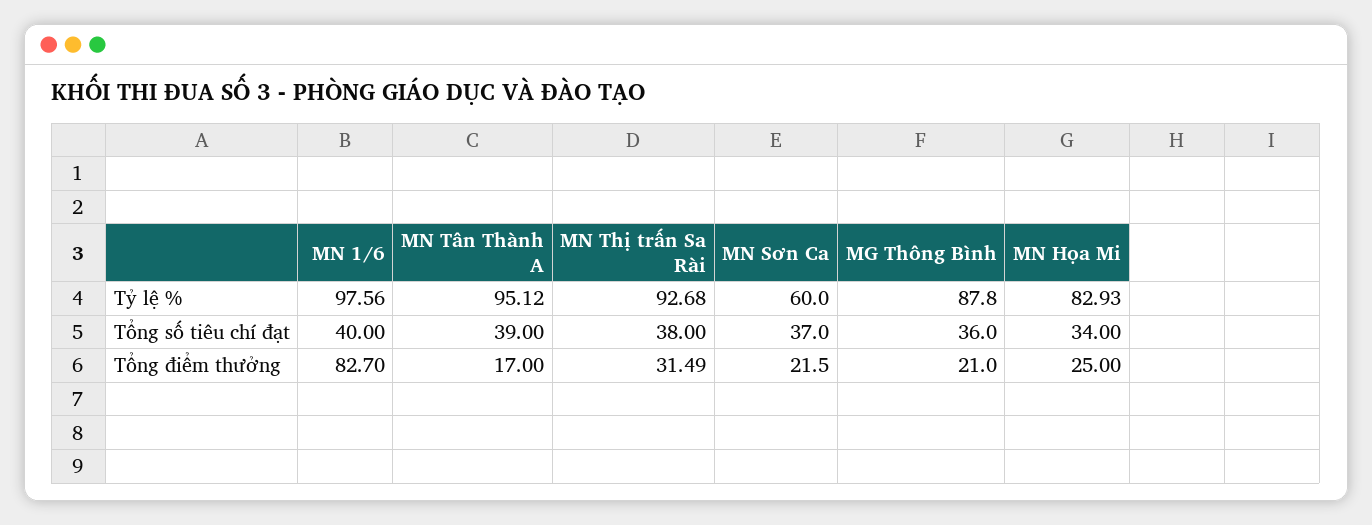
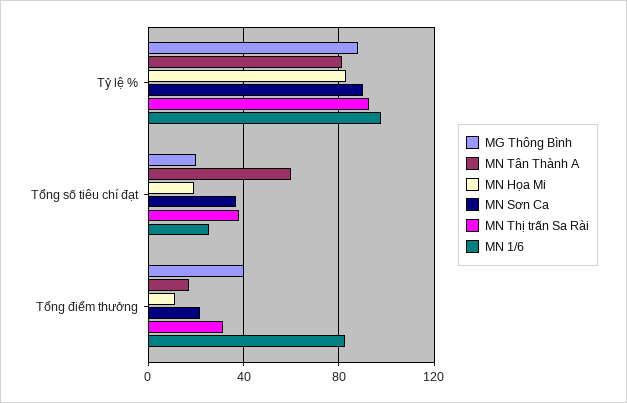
  {
    "MN 1/6": {
      "Tỷ lệ %": 97.56,
-     "Tổng số tiêu chí đạt": 40,
+     "Tổng số tiêu chí đạt": 25,
      "Tổng điểm thưởng": 82.7
    },
    "MN Tân Thành A": {
-     "Tỷ lệ %": 95.12,
+     "Tỷ lệ %": 80,
-     "Tổng số tiêu chí đạt": 39,
+     "Tổng số tiêu chí đạt": 60,
      "Tổng điểm thưởng": 17
    },
    "MN Thị trấn Sa Rài": {
      "Tỷ lệ %": 92.68,
      "Tổng số tiêu chí đạt": 38,
      "Tổng điểm thưởng": 31.49
    },
    "MN Sơn Ca": {
-     "Tỷ lệ %": 60,
+     "Tỷ lệ %": 90,
      "Tổng số tiêu chí đạt": 37,
      "Tổng điểm thưởng": 21.5
    },
    "MG Thông Bình": {
      "Tỷ lệ %": 87.8,
-     "Tổng số tiêu chí đạt": 36,
+     "Tổng số tiêu chí đạt": 20,
-     "Tổng điểm thưởng": 21
+     "Tổng điểm thưởng": 40
    },
    "MN Họa Mi": {
      "Tỷ lệ %": 82.93,
-     "Tổng số tiêu chí đạt": 34,
+     "Tổng số tiêu chí đạt": 20,
-     "Tổng điểm thưởng": 25
+     "Tổng điểm thưởng": 10
    }
  }

